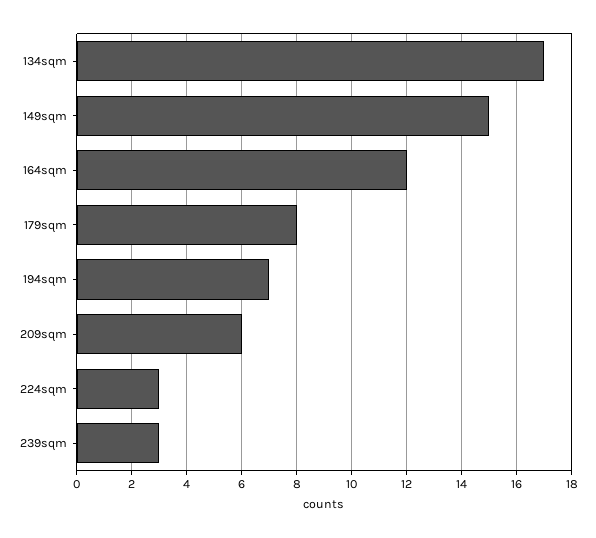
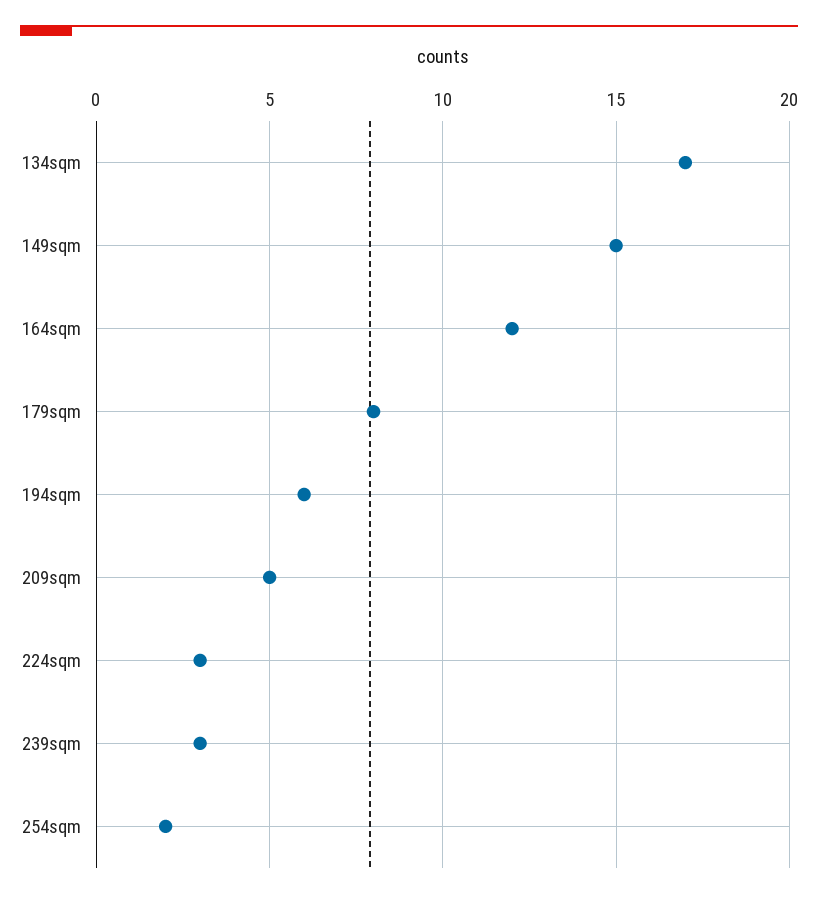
  {
    "134sqm": 17,
    "149sqm": 15,
    "164sqm": 12,
    "179sqm": 8,
-   "194sqm": 7,
+   "194sqm": 6,
-   "209sqm": 6,
+   "209sqm": 5,
    "224sqm": 3,
-   "239sqm": 3
+   "239sqm": 3,
+   "254sqm": 2
  }

